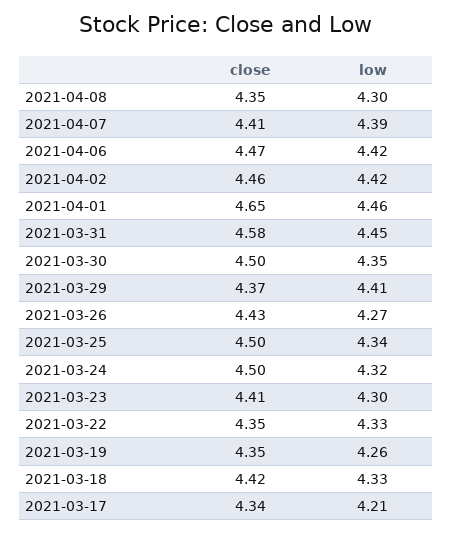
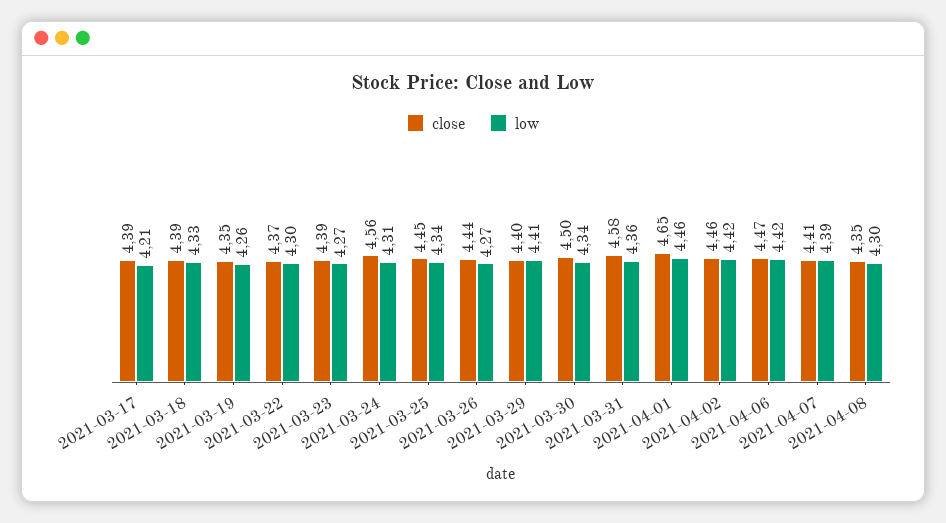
  {
    "close": {
      "2021-04-08": 4.35,
      "2021-04-07": 4.41,
      "2021-04-06": 4.47,
      "2021-04-02": 4.46,
      "2021-04-01": 4.65,
      "2021-03-31": 4.58,
      "2021-03-30": 4.5,
-     "2021-03-29": 4.37,
+     "2021-03-29": 4.4,
-     "2021-03-26": 4.43,
+     "2021-03-26": 4.44,
-     "2021-03-25": 4.5,
+     "2021-03-25": 4.45,
-     "2021-03-24": 4.5,
+     "2021-03-24": 4.56,
-     "2021-03-23": 4.41,
+     "2021-03-23": 4.39,
-     "2021-03-22": 4.35,
+     "2021-03-22": 4.37,
      "2021-03-19": 4.35,
-     "2021-03-18": 4.42,
+     "2021-03-18": 4.39,
-     "2021-03-17": 4.34
+     "2021-03-17": 4.39
    },
    "low": {
      "2021-04-08": 4.3,
      "2021-04-07": 4.39,
      "2021-04-06": 4.42,
      "2021-04-02": 4.42,
      "2021-04-01": 4.46,
-     "2021-03-31": 4.45,
+     "2021-03-31": 4.36,
-     "2021-03-30": 4.35,
+     "2021-03-30": 4.34,
      "2021-03-29": 4.41,
      "2021-03-26": 4.27,
      "2021-03-25": 4.34,
-     "2021-03-24": 4.32,
+     "2021-03-24": 4.31,
-     "2021-03-23": 4.3,
+     "2021-03-23": 4.27,
-     "2021-03-22": 4.33,
+     "2021-03-22": 4.3,
      "2021-03-19": 4.26,
      "2021-03-18": 4.33,
      "2021-03-17": 4.21
    }
  }

